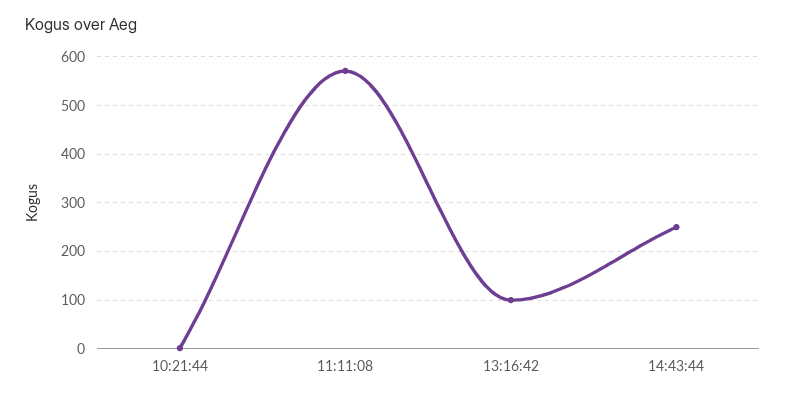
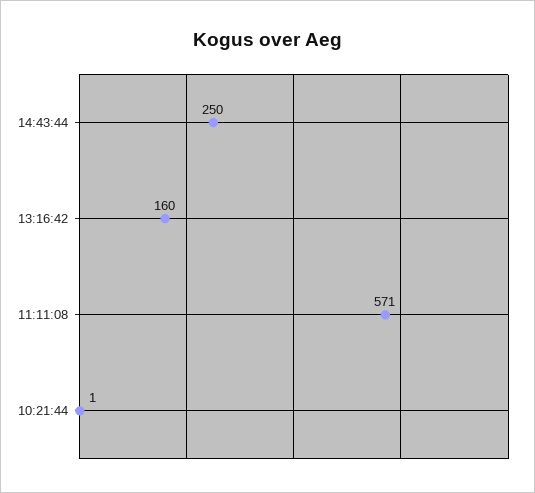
  {
    "10:21:44": 1,
    "11:11:08": 571,
-   "13:16:42": 100,
+   "13:16:42": 160,
    "14:43:44": 250
  }

